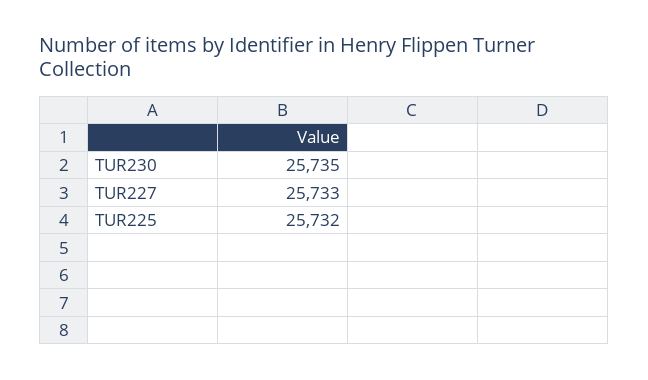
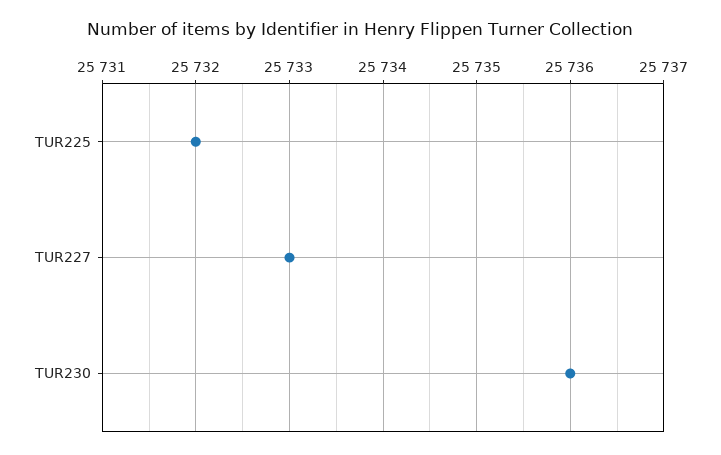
  {
-   "TUR230": 25735,
+   "TUR230": 25736,
    "TUR227": 25733,
    "TUR225": 25732
  }

